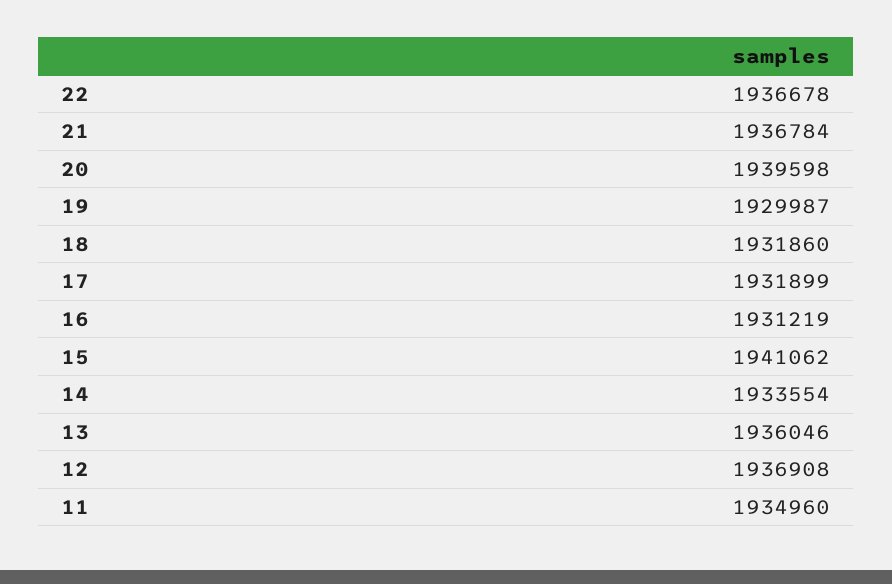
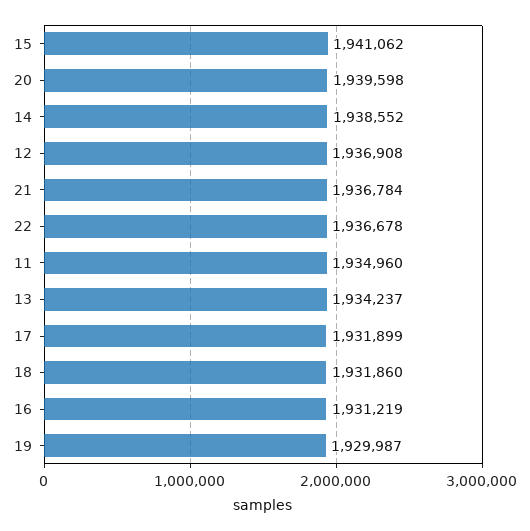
  {
    "22": 1936678,
    "21": 1936784,
    "20": 1939598,
    "19": 1929987,
    "18": 1931860,
    "17": 1931899,
    "16": 1931219,
    "15": 1941062,
-   "14": 1933554,
+   "14": 1938552,
-   "13": 1936046,
+   "13": 1934237,
    "12": 1936908,
    "11": 1934960
  }

